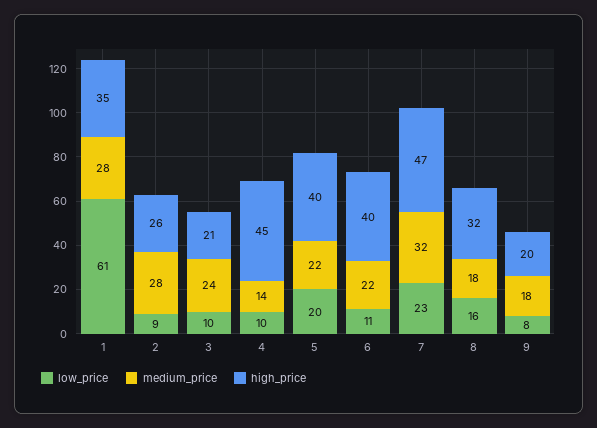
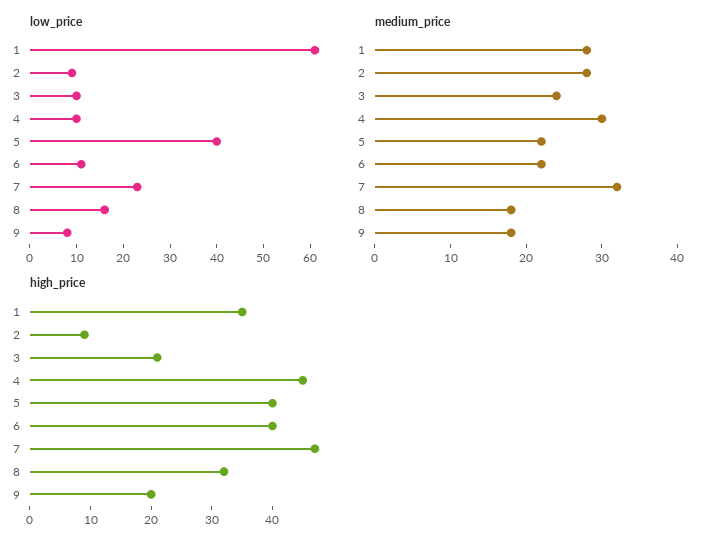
  {
    "low_price": {
      "1": 61,
      "2": 9,
      "3": 10,
      "4": 10,
-     "5": 20,
+     "5": 40,
      "6": 11,
      "7": 23,
      "8": 16,
      "9": 8
    },
    "medium_price": {
      "1": 28,
      "2": 28,
      "3": 24,
-     "4": 14,
+     "4": 30,
      "5": 22,
      "6": 22,
      "7": 32,
      "8": 18,
      "9": 18
    },
    "high_price": {
      "1": 35,
-     "2": 26,
+     "2": 10,
      "3": 21,
      "4": 45,
      "5": 40,
      "6": 40,
      "7": 47,
      "8": 32,
      "9": 20
    }
  }

